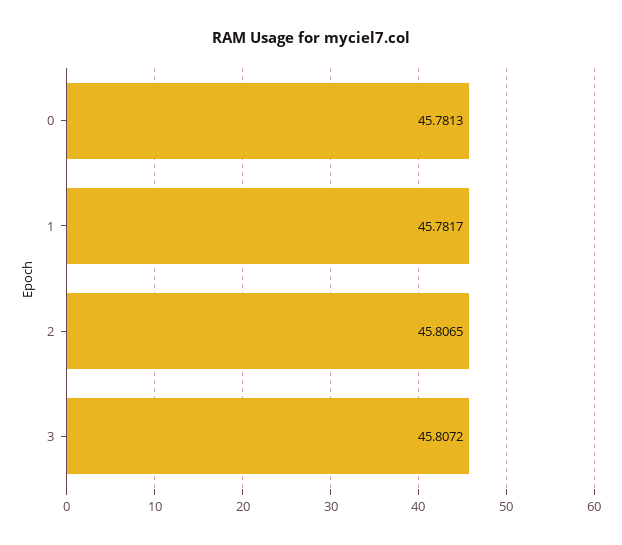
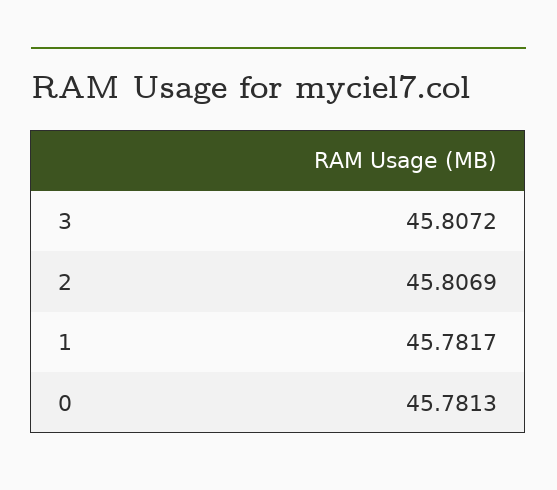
  {
    "0": 45.7813,
    "1": 45.7817,
-   "2": 45.8065,
+   "2": 45.8069,
    "3": 45.8072
  }

